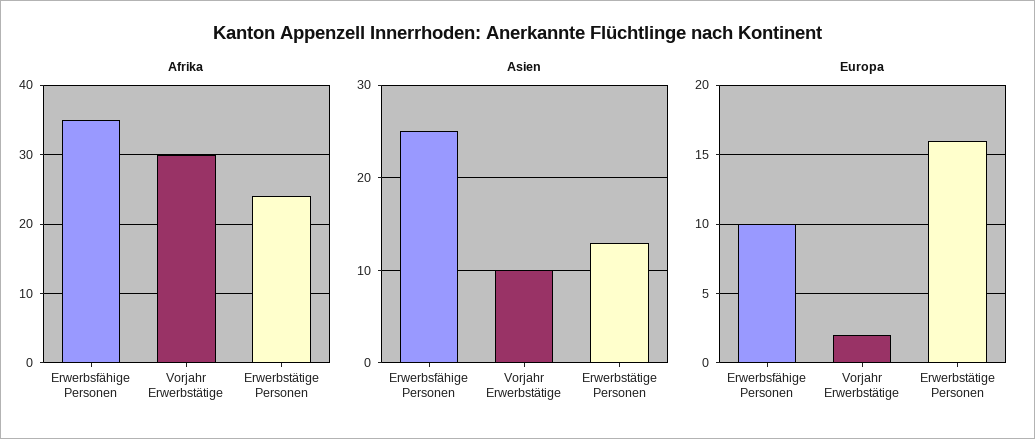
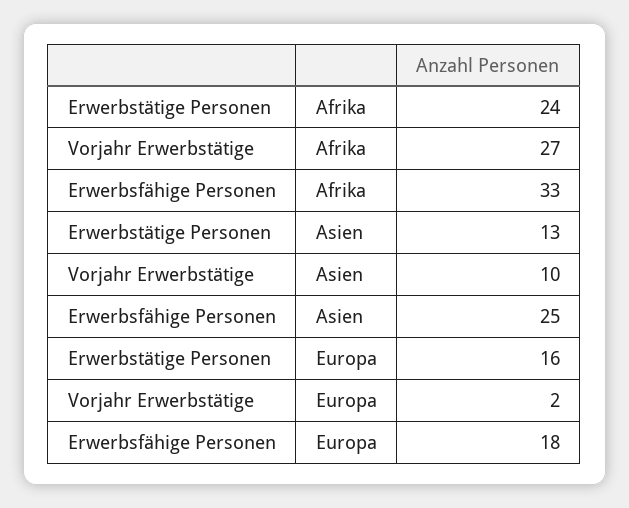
  {
    "Afrika": {
-     "Erwerbsfähige Personen": 35,
+     "Erwerbsfähige Personen": 33,
-     "Vorjahr Erwerbstätige": 30,
+     "Vorjahr Erwerbstätige": 27,
      "Erwerbstätige Personen": 24
    },
    "Asien": {
      "Erwerbsfähige Personen": 25,
      "Vorjahr Erwerbstätige": 10,
      "Erwerbstätige Personen": 13
    },
    "Europa": {
-     "Erwerbsfähige Personen": 10,
+     "Erwerbsfähige Personen": 18,
      "Vorjahr Erwerbstätige": 2,
      "Erwerbstätige Personen": 16
    }
  }

